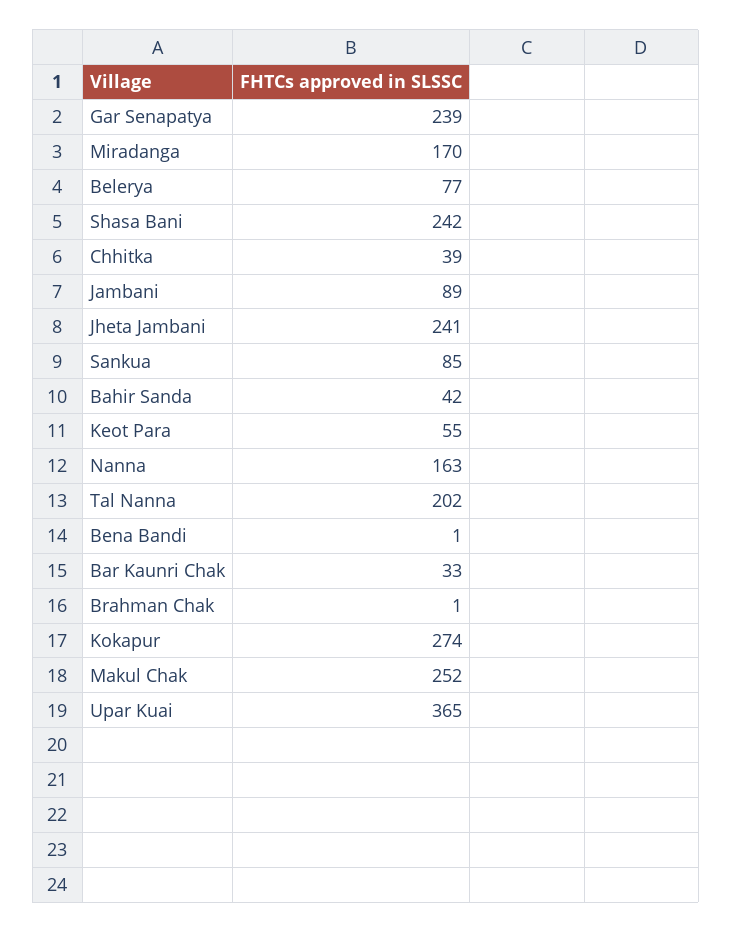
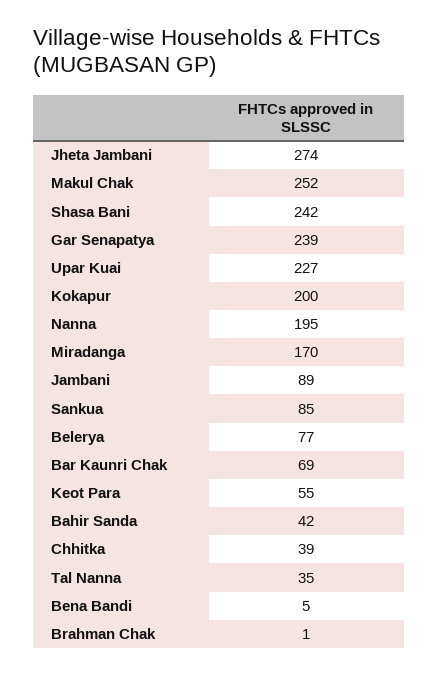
  {
    "Gar Senapatya": 239,
    "Miradanga": 170,
    "Belerya": 77,
    "Shasa Bani": 242,
    "Chhitka": 39,
    "Jambani": 89,
-   "Jheta Jambani": 241,
+   "Jheta Jambani": 274,
    "Sankua": 85,
    "Bahir Sanda": 42,
    "Keot Para": 55,
-   "Nanna": 163,
+   "Nanna": 195,
-   "Tal Nanna": 202,
+   "Tal Nanna": 35,
-   "Bena Bandi": 1,
+   "Bena Bandi": 5,
-   "Bar Kaunri Chak": 33,
+   "Bar Kaunri Chak": 69,
    "Brahman Chak": 1,
-   "Kokapur": 274,
+   "Kokapur": 200,
    "Makul Chak": 252,
-   "Upar Kuai": 365
+   "Upar Kuai": 227
  }

